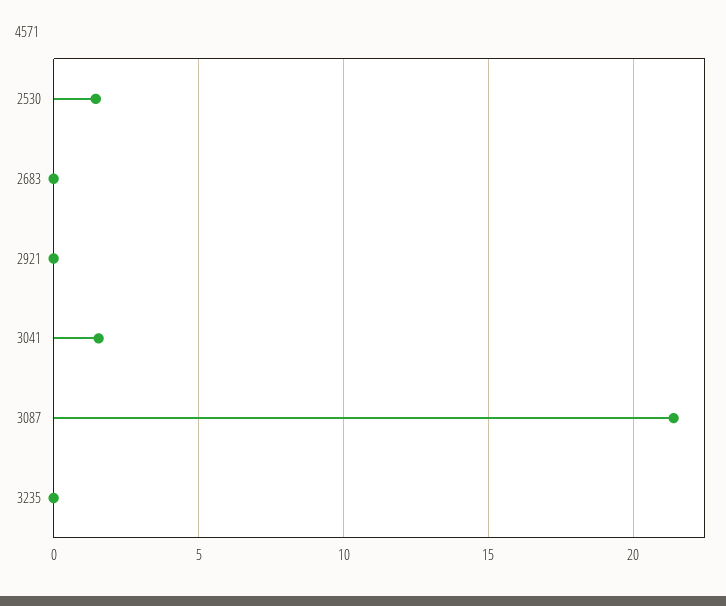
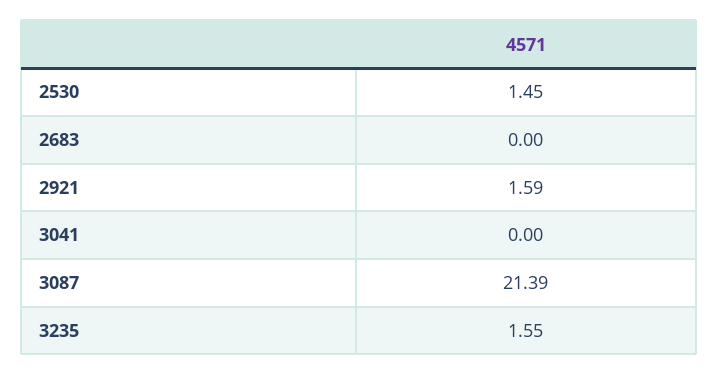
  {
    "2530": 1.45,
    "2683": 0,
-   "2921": 0,
+   "2921": 1.59,
-   "3041": 1.5,
+   "3041": 0,
    "3087": 21.39,
-   "3235": 0
+   "3235": 1.55
  }

